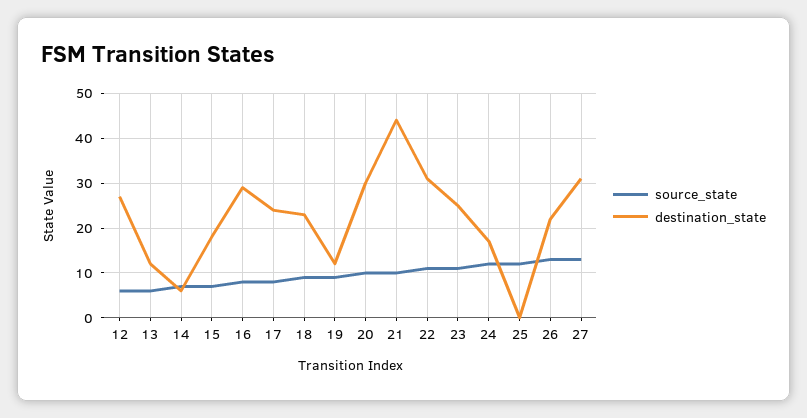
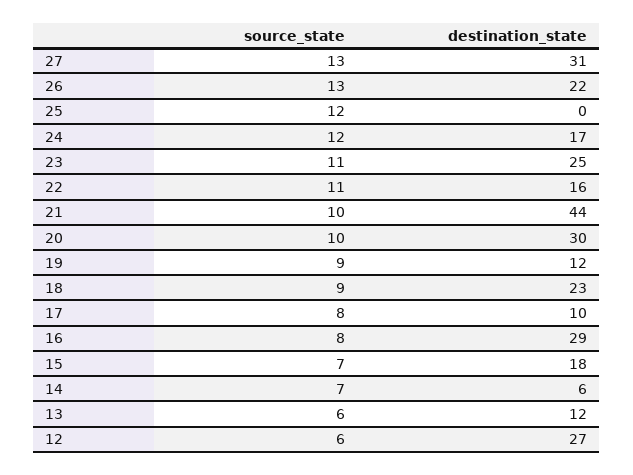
  {
    "source_state": {
      "12": 6,
      "13": 6,
      "14": 7,
      "15": 7,
      "16": 8,
      "17": 8,
      "18": 9,
      "19": 9,
      "20": 10,
      "21": 10,
      "22": 11,
      "23": 11,
      "24": 12,
      "25": 12,
      "26": 13,
      "27": 13
    },
    "destination_state": {
      "12": 27,
      "13": 12,
      "14": 6,
      "15": 18,
      "16": 29,
-     "17": 25,
+     "17": 10,
      "18": 23,
      "19": 12,
      "20": 30,
      "21": 44,
-     "22": 30,
+     "22": 16,
      "23": 25,
      "24": 17,
      "25": 0,
      "26": 22,
      "27": 31
    }
  }

